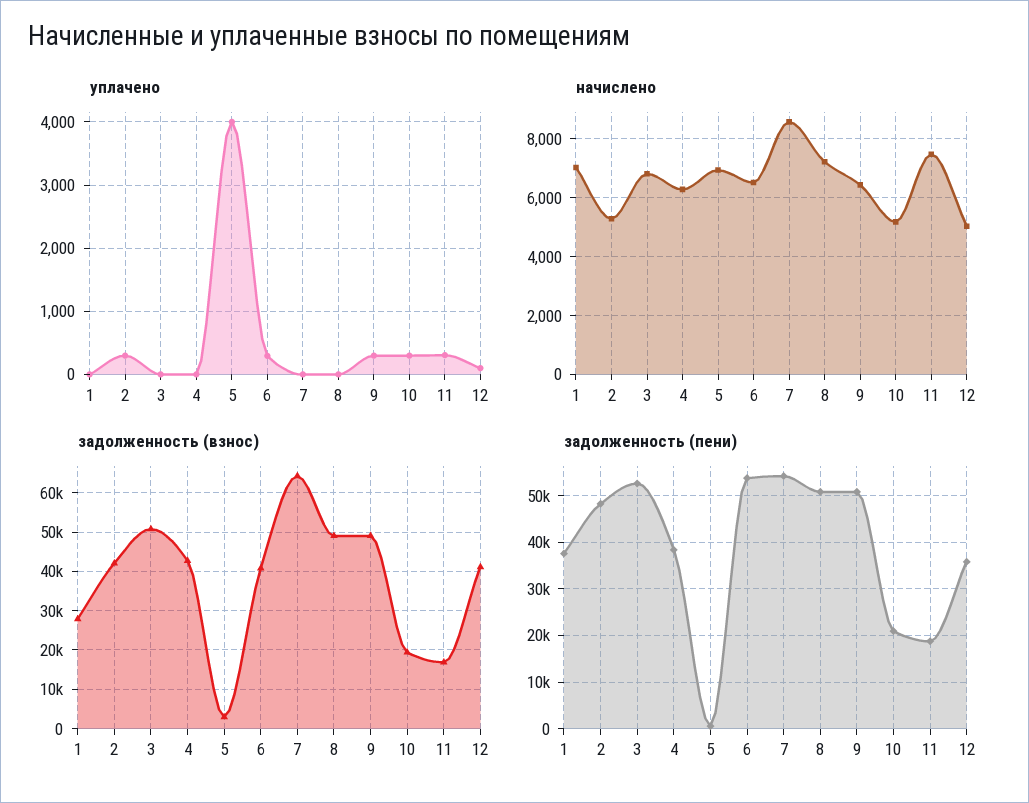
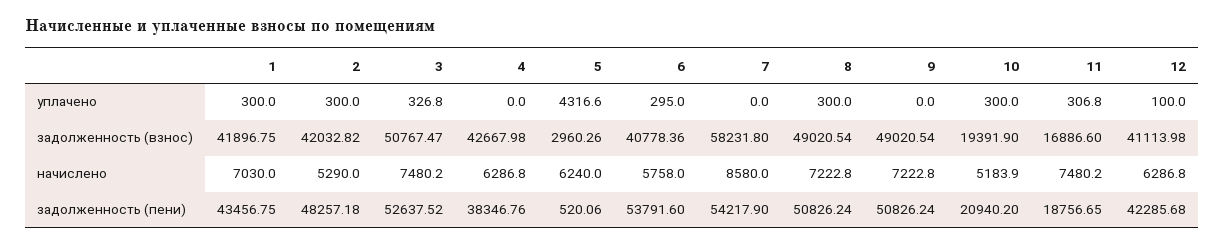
  {
    "уплачено": {
-     "1": 0,
+     "1": 300,
      "2": 300,
-     "3": 0,
+     "3": 326.8,
      "4": 0,
-     "5": 4000,
+     "5": 4316.6,
      "6": 295,
      "7": 0,
-     "8": 0,
+     "8": 300,
-     "9": 300,
+     "9": 0,
      "10": 300,
      "11": 306.8,
      "12": 100
    },
    "начислено": {
      "1": 7030,
      "2": 5290,
-     "3": 6750,
+     "3": 7480.2,
      "4": 6286.8,
-     "5": 7000,
+     "5": 6240,
-     "6": 6500,
+     "6": 5758,
      "7": 8580,
      "8": 7222.8,
-     "9": 6500,
+     "9": 7222.8,
      "10": 5183.9,
      "11": 7480.2,
-     "12": 5000
+     "12": 6286.8
    },
    "задолженность (взнос)": {
-     "1": 28000,
+     "1": 41896.75,
      "2": 42032.82,
      "3": 50767.47,
      "4": 42667.98,
      "5": 2960.26,
      "6": 40778.36,
-     "7": 64000,
+     "7": 58231.8,
      "8": 49020.54,
      "9": 49020.54,
      "10": 19391.9,
      "11": 16886.6,
      "12": 41113.98
    },
    "задолженность (пени)": {
-     "1": 38000,
+     "1": 43456.75,
      "2": 48257.18,
      "3": 52637.52,
      "4": 38346.76,
      "5": 520.06,
      "6": 53791.6,
      "7": 54217.9,
      "8": 50826.24,
      "9": 50826.24,
      "10": 20940.2,
      "11": 18756.65,
-     "12": 36000
+     "12": 42285.68
    }
  }

